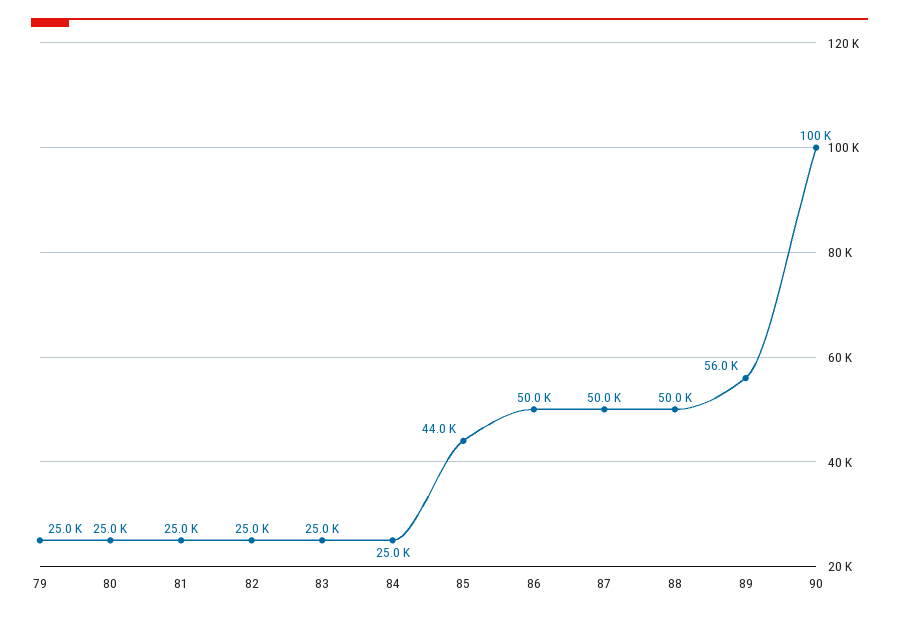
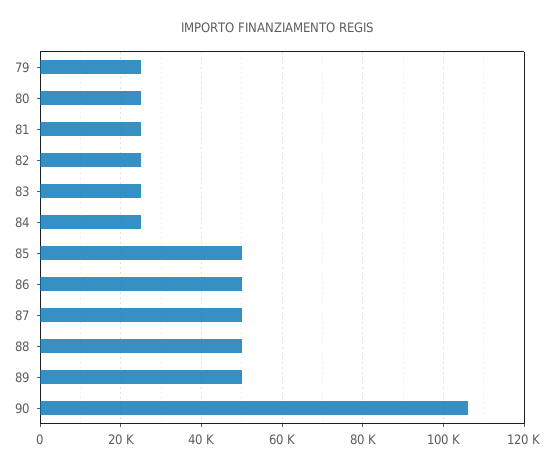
  {
    "79": 25000,
    "80": 25000,
    "81": 25000,
    "82": 25000,
    "83": 25000,
    "84": 25000,
-   "85": 44000,
+   "85": 50000,
    "86": 50000,
    "87": 50000,
    "88": 50000,
-   "89": 56000,
+   "89": 50000,
-   "90": 100000
+   "90": 106000
  }

